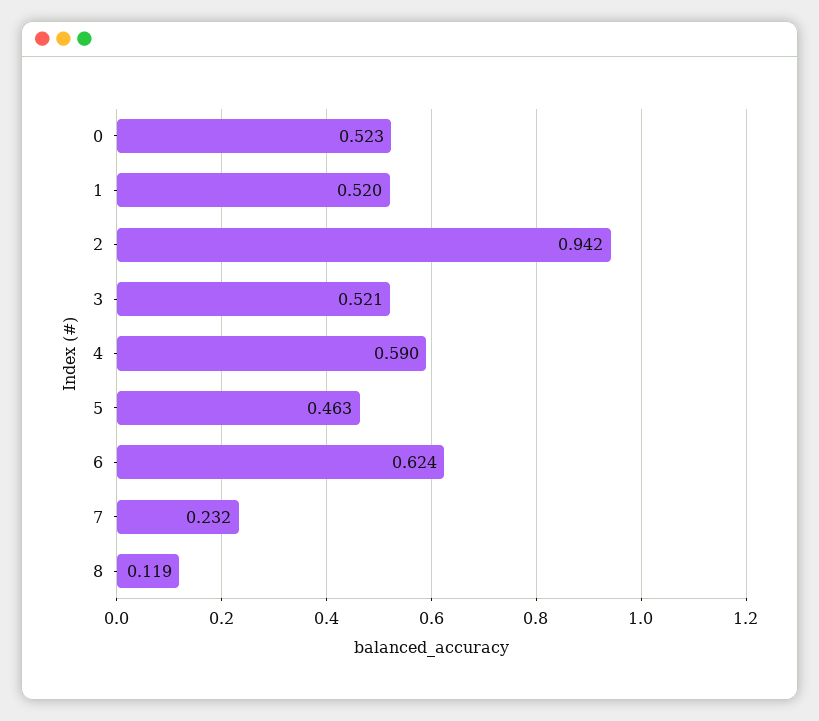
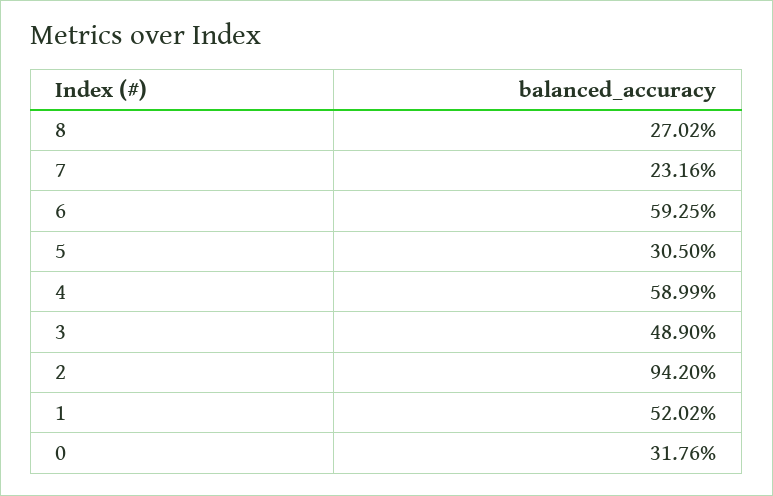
  {
-   "0": 0.523,
+   "0": 0.3176,
    "1": 0.5202,
    "2": 0.942,
-   "3": 0.521,
+   "3": 0.489,
    "4": 0.5899,
-   "5": 0.463,
+   "5": 0.305,
-   "6": 0.624,
+   "6": 0.5925,
    "7": 0.2316,
-   "8": 0.119
+   "8": 0.2702
  }

